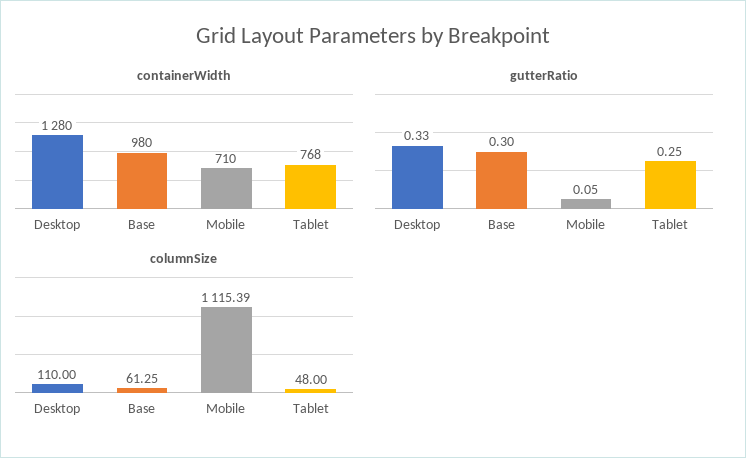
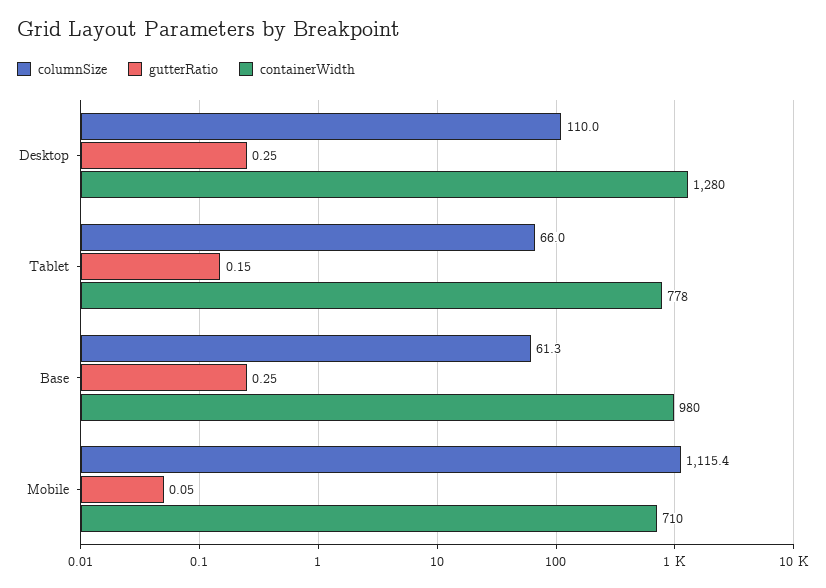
  {
    "containerWidth": {
      "Desktop": 1280,
      "Base": 980,
      "Mobile": 710,
-     "Tablet": 768
+     "Tablet": 778
    },
    "gutterRatio": {
-     "Desktop": 0.33,
+     "Desktop": 0.25,
-     "Base": 0.3,
+     "Base": 0.25,
      "Mobile": 0.05,
-     "Tablet": 0.25
+     "Tablet": 0.15
    },
    "columnSize": {
      "Desktop": 110,
      "Base": 61.25,
      "Mobile": 1115.39,
-     "Tablet": 48
+     "Tablet": 66
    }
  }

